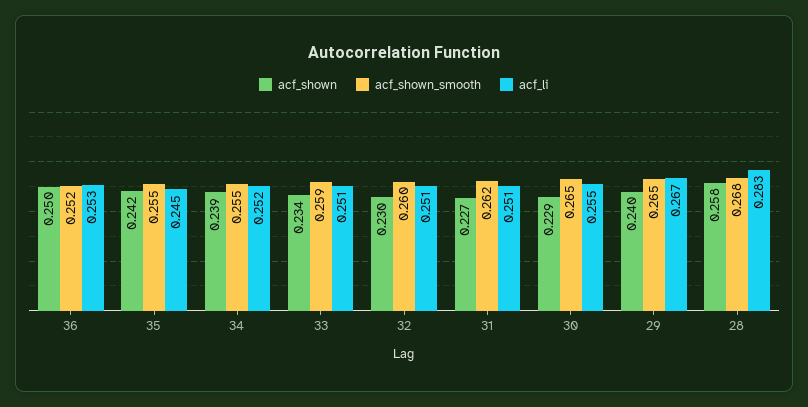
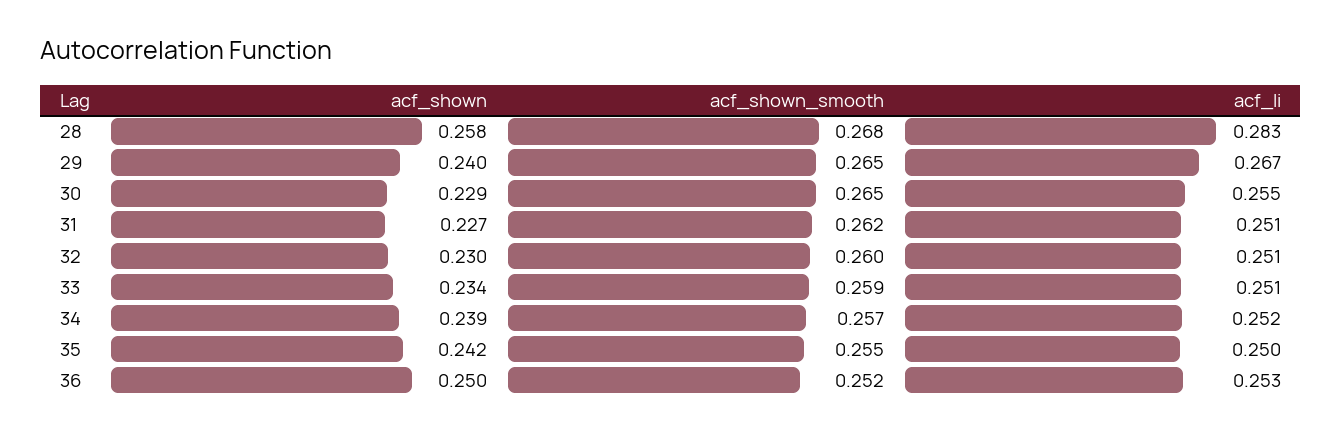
  {
    "acf_shown": {
      "36": 0.25,
      "35": 0.242,
      "34": 0.239,
      "33": 0.234,
      "32": 0.23,
      "31": 0.227,
      "30": 0.229,
      "29": 0.24,
      "28": 0.258
    },
    "acf_shown_smooth": {
      "36": 0.252,
      "35": 0.255,
-     "34": 0.255,
+     "34": 0.257,
      "33": 0.259,
      "32": 0.26,
      "31": 0.262,
      "30": 0.265,
      "29": 0.265,
      "28": 0.268
    },
    "acf_li": {
      "36": 0.253,
-     "35": 0.245,
+     "35": 0.25,
      "34": 0.252,
      "33": 0.251,
      "32": 0.251,
      "31": 0.251,
      "30": 0.255,
      "29": 0.267,
      "28": 0.283
    }
  }

